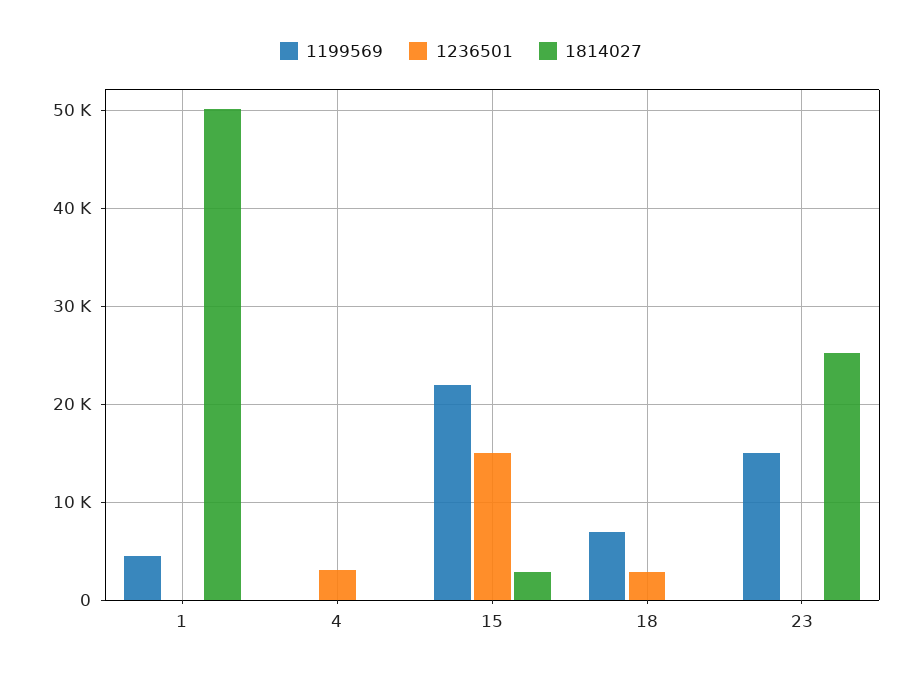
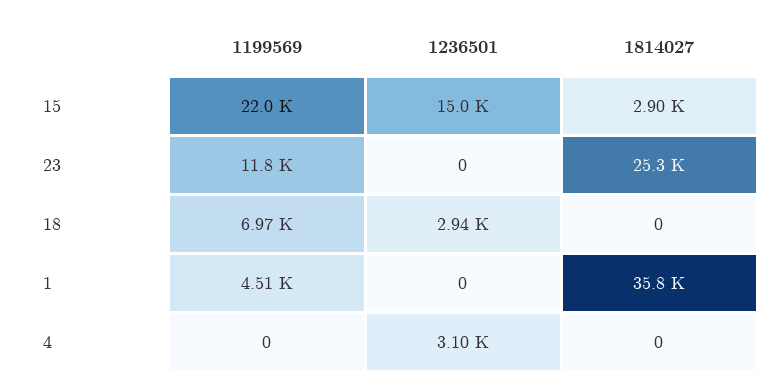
  {
    "1199569": {
      "1": 4510,
      "4": 0,
      "15": 22000,
      "18": 6970,
-     "23": 15000
+     "23": 11800
    },
    "1236501": {
      "1": 0,
      "4": 3100,
      "15": 15000,
      "18": 2940,
      "23": 0
    },
    "1814027": {
-     "1": 50000,
+     "1": 35800,
      "4": 0,
      "15": 2900,
      "18": 0,
      "23": 25300
    }
  }

